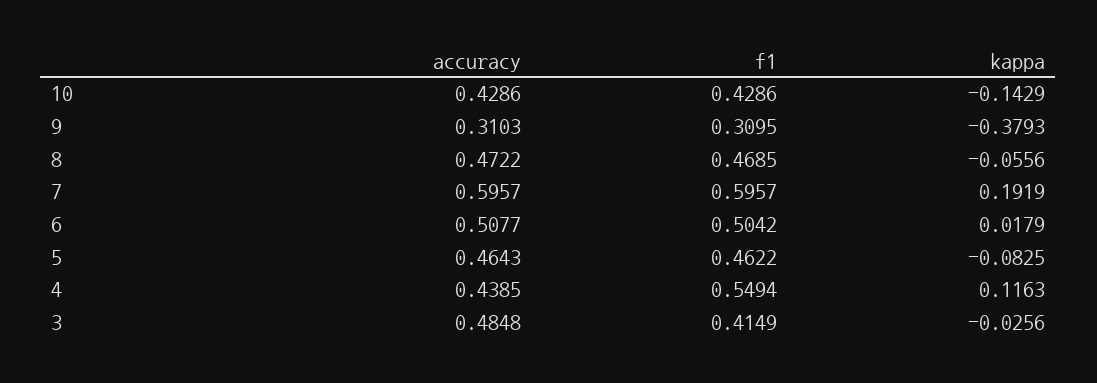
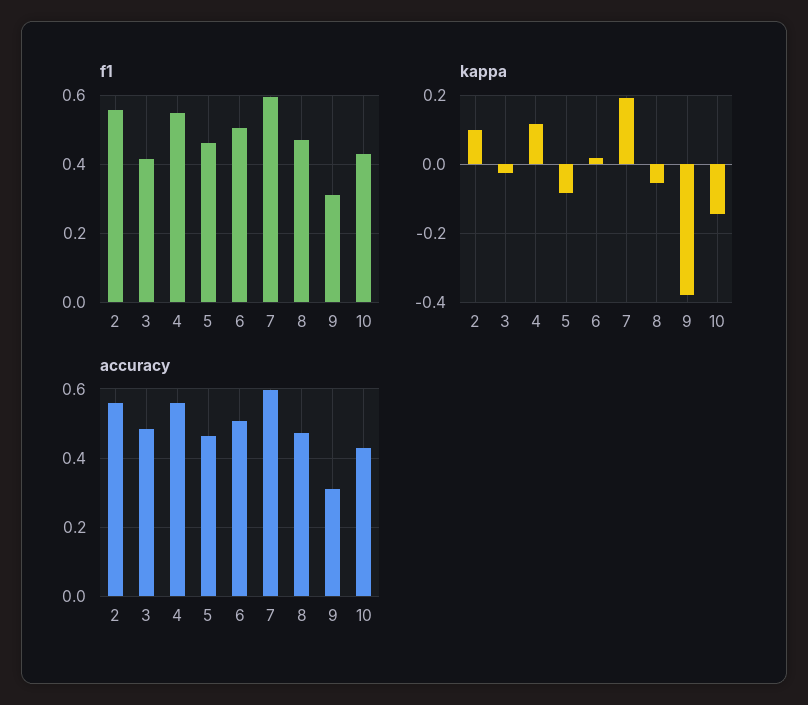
  {
    "accuracy": {
      "10": 0.4286,
      "9": 0.3103,
      "8": 0.4722,
      "7": 0.5957,
      "6": 0.5077,
      "5": 0.4643,
-     "4": 0.4385,
+     "4": 0.56,
-     "3": 0.4848
+     "3": 0.4848,
+     "2": 0.56
    },
    "f1": {
      "10": 0.4286,
      "9": 0.3095,
      "8": 0.4685,
      "7": 0.5957,
      "6": 0.5042,
      "5": 0.4622,
      "4": 0.5494,
-     "3": 0.4149
+     "3": 0.4149,
+     "2": 0.56
    },
    "kappa": {
      "10": -0.1429,
      "9": -0.3793,
      "8": -0.0556,
      "7": 0.1919,
      "6": 0.0179,
      "5": -0.0825,
      "4": 0.1163,
-     "3": -0.0256
+     "3": -0.0256,
+     "2": 0.1
    }
  }

